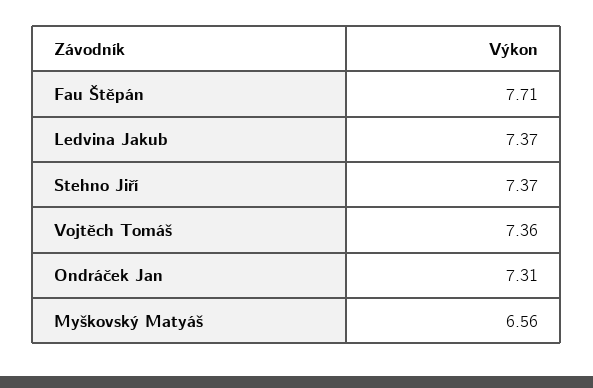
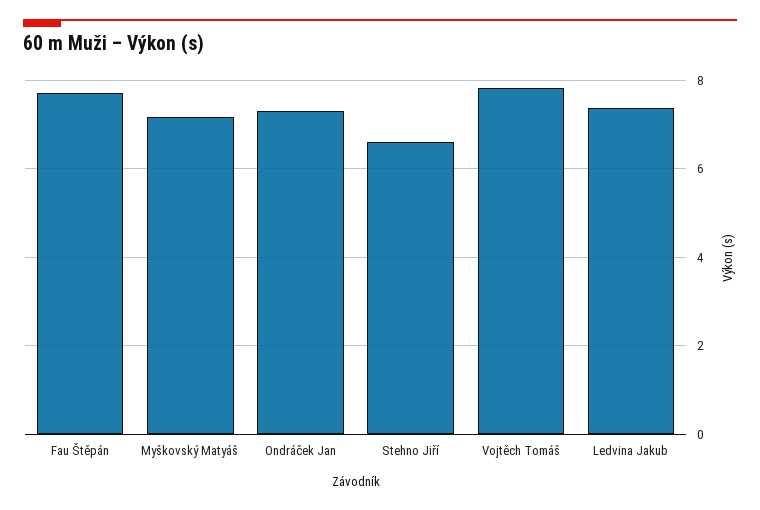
  {
    "Fau Štěpán": 7.71,
    "Ledvina Jakub": 7.37,
-   "Stehno Jiří": 7.37,
+   "Stehno Jiří": 6.6,
-   "Vojtěch Tomáš": 7.36,
+   "Vojtěch Tomáš": 7.8,
    "Ondráček Jan": 7.31,
-   "Myškovský Matyáš": 6.56
+   "Myškovský Matyáš": 7.2
  }

